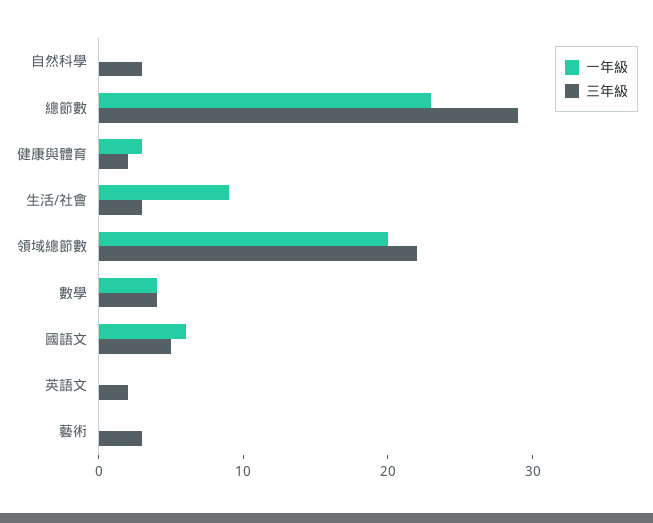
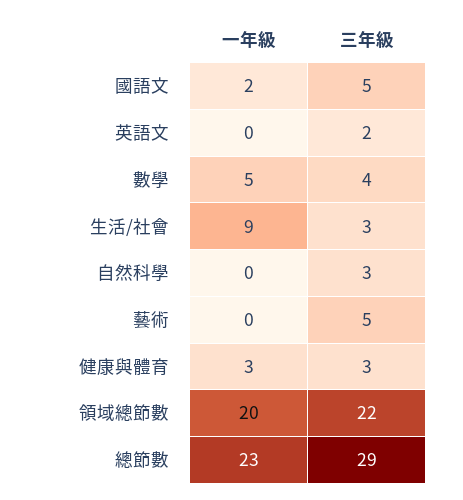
  {
    "一年級": {
      "自然科學": 0,
      "總節數": 23,
      "健康與體育": 3,
      "生活/社會": 9,
      "領域總節數": 20,
-     "數學": 4,
+     "數學": 5,
-     "國語文": 6,
+     "國語文": 2,
      "英語文": 0,
      "藝術": 0
    },
    "三年級": {
      "自然科學": 3,
      "總節數": 29,
-     "健康與體育": 2,
+     "健康與體育": 3,
      "生活/社會": 3,
      "領域總節數": 22,
      "數學": 4,
      "國語文": 5,
      "英語文": 2,
-     "藝術": 3
+     "藝術": 5
    }
  }

